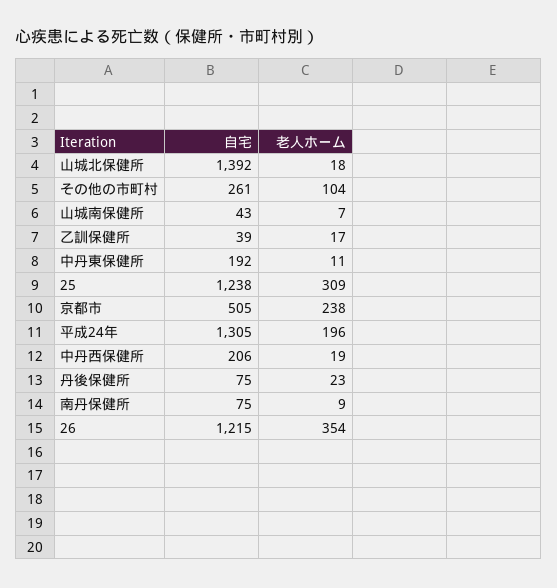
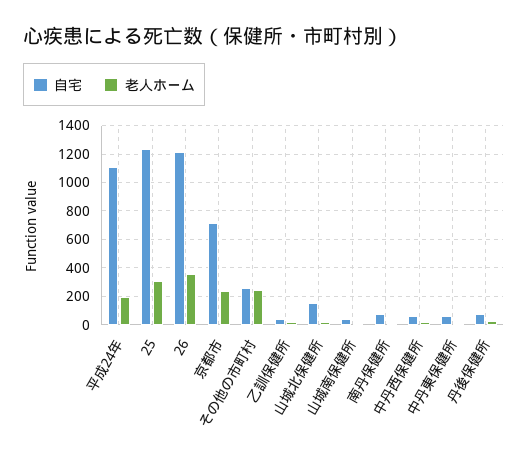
  {
    "自宅": {
-     "山城北保健所": 1392,
+     "山城北保健所": 150,
      "その他の市町村": 261,
      "山城南保健所": 43,
      "乙訓保健所": 39,
-     "中丹東保健所": 192,
+     "中丹東保健所": 50,
      "25": 1238,
-     "京都市": 505,
+     "京都市": 700,
-     "平成24年": 1305,
+     "平成24年": 1100,
-     "中丹西保健所": 206,
+     "中丹西保健所": 50,
      "丹後保健所": 75,
      "南丹保健所": 75,
      "26": 1215
    },
    "老人ホーム": {
      "山城北保健所": 18,
-     "その他の市町村": 104,
+     "その他の市町村": 250,
      "山城南保健所": 7,
      "乙訓保健所": 17,
      "中丹東保健所": 11,
      "25": 309,
      "京都市": 238,
      "平成24年": 196,
      "中丹西保健所": 19,
      "丹後保健所": 23,
      "南丹保健所": 9,
      "26": 354
    }
  }

